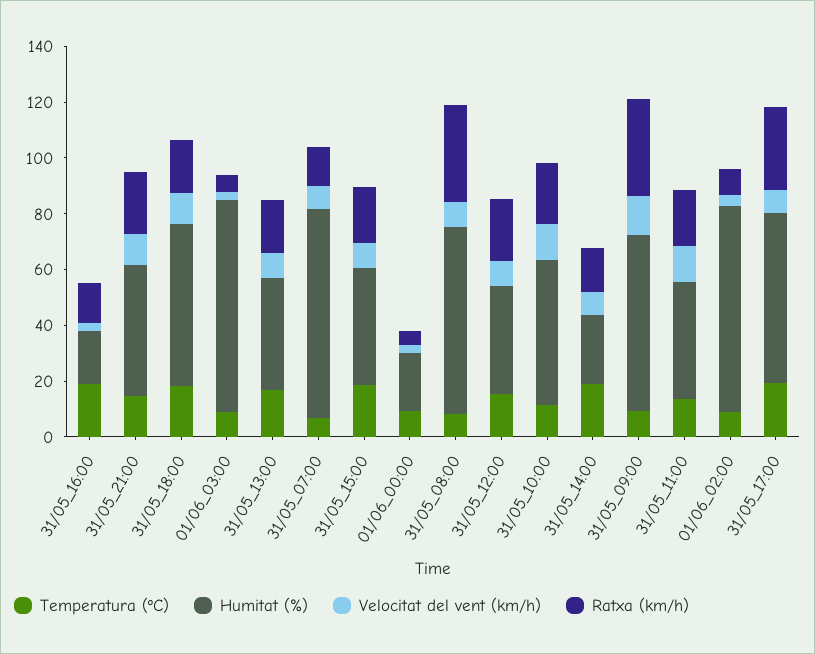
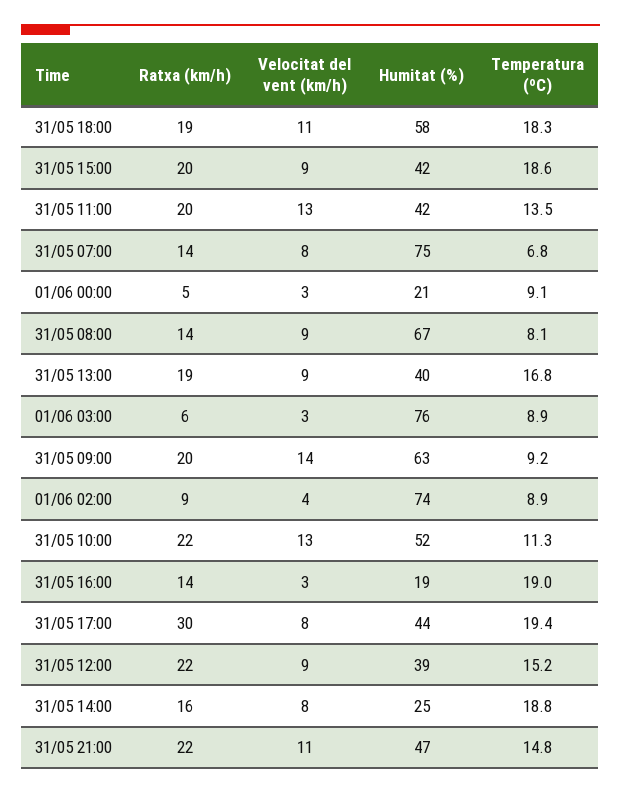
  {
    "Temperatura (ºC)": {
      "31/05_16:00": 19,
      "31/05_21:00": 14.8,
      "31/05_18:00": 18.3,
      "01/06_03:00": 8.9,
      "31/05_13:00": 16.8,
      "31/05_07:00": 6.8,
      "31/05_15:00": 18.6,
      "01/06_00:00": 9.1,
      "31/05_08:00": 8.1,
      "31/05_12:00": 15.2,
      "31/05_10:00": 11.3,
      "31/05_14:00": 18.8,
      "31/05_09:00": 9.2,
      "31/05_11:00": 13.5,
      "01/06_02:00": 8.9,
      "31/05_17:00": 19.4
    },
    "Humitat (%)": {
      "31/05_16:00": 19,
      "31/05_21:00": 47,
      "31/05_18:00": 58,
      "01/06_03:00": 76,
      "31/05_13:00": 40,
      "31/05_07:00": 75,
      "31/05_15:00": 42,
      "01/06_00:00": 21,
      "31/05_08:00": 67,
      "31/05_12:00": 39,
      "31/05_10:00": 52,
      "31/05_14:00": 25,
      "31/05_09:00": 63,
      "31/05_11:00": 42,
      "01/06_02:00": 74,
-     "31/05_17:00": 60
+     "31/05_17:00": 44
    },
    "Velocitat del vent (km/h)": {
      "31/05_16:00": 3,
      "31/05_21:00": 11,
      "31/05_18:00": 11,
      "01/06_03:00": 3,
      "31/05_13:00": 9,
      "31/05_07:00": 8,
      "31/05_15:00": 9,
      "01/06_00:00": 3,
      "31/05_08:00": 9,
      "31/05_12:00": 9,
      "31/05_10:00": 13,
      "31/05_14:00": 8,
      "31/05_09:00": 14,
      "31/05_11:00": 13,
      "01/06_02:00": 4,
      "31/05_17:00": 8
    },
    "Ratxa (km/h)": {
      "31/05_16:00": 14,
      "31/05_21:00": 22,
      "31/05_18:00": 19,
      "01/06_03:00": 6,
      "31/05_13:00": 19,
      "31/05_07:00": 14,
      "31/05_15:00": 20,
      "01/06_00:00": 5,
-     "31/05_08:00": 35,
+     "31/05_08:00": 14,
      "31/05_12:00": 22,
      "31/05_10:00": 22,
      "31/05_14:00": 16,
-     "31/05_09:00": 35,
+     "31/05_09:00": 20,
      "31/05_11:00": 20,
      "01/06_02:00": 9,
      "31/05_17:00": 30
    }
  }

